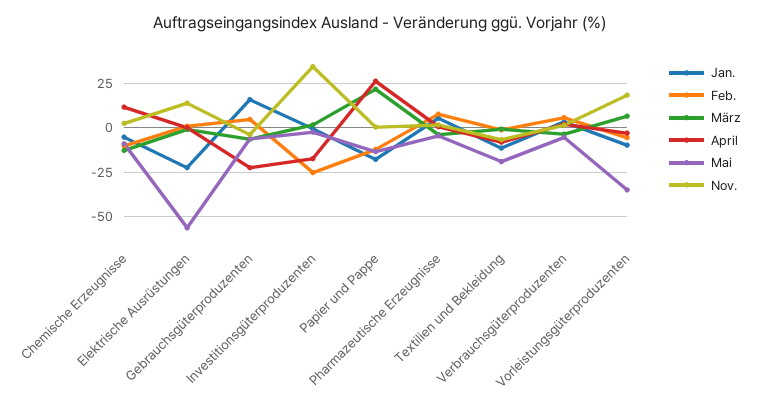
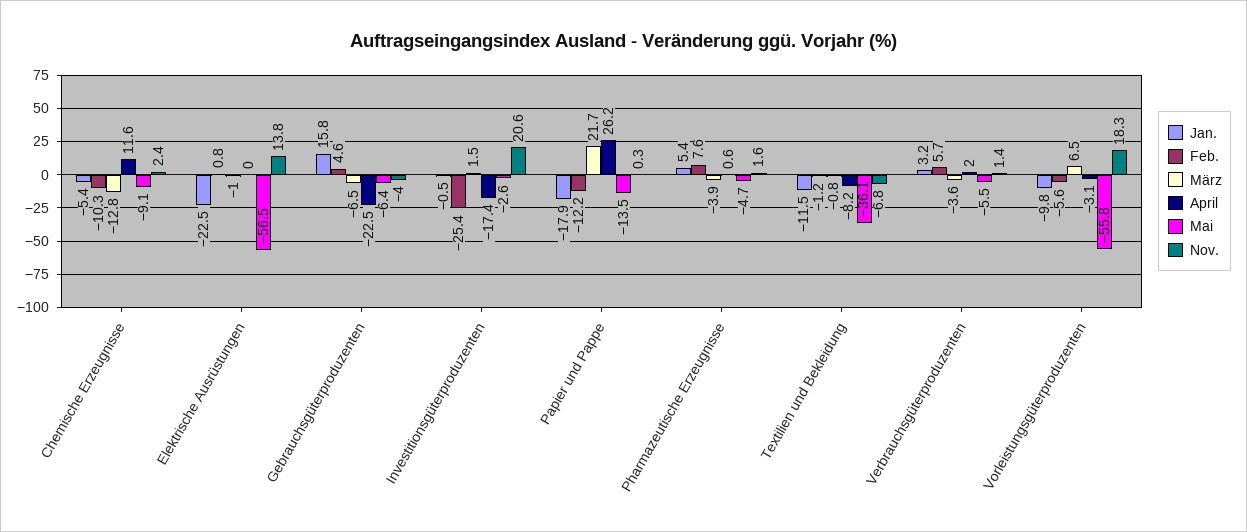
  {
    "Jan.": {
      "Chemische Erzeugnisse": -5.4,
      "Elektrische Ausrüstungen": -22.5,
      "Gebrauchsgüterproduzenten": 15.8,
      "Investitionsgüterproduzenten": -0.5,
      "Papier und Pappe": -17.9,
      "Pharmazeutische Erzeugnisse": 5.4,
      "Textilien und Bekleidung": -11.5,
      "Verbrauchsgüterproduzenten": 3.2,
      "Vorleistungsgüterproduzenten": -9.8
    },
    "Feb.": {
      "Chemische Erzeugnisse": -10.3,
      "Elektrische Ausrüstungen": 0.8,
      "Gebrauchsgüterproduzenten": 4.6,
      "Investitionsgüterproduzenten": -25.4,
      "Papier und Pappe": -12.2,
      "Pharmazeutische Erzeugnisse": 7.6,
      "Textilien und Bekleidung": -1.2,
      "Verbrauchsgüterproduzenten": 5.7,
      "Vorleistungsgüterproduzenten": -5.6
    },
    "März": {
      "Chemische Erzeugnisse": -12.8,
      "Elektrische Ausrüstungen": -1,
      "Gebrauchsgüterproduzenten": -6.5,
      "Investitionsgüterproduzenten": 1.5,
      "Papier und Pappe": 21.7,
      "Pharmazeutische Erzeugnisse": -3.9,
      "Textilien und Bekleidung": -0.8,
      "Verbrauchsgüterproduzenten": -3.6,
      "Vorleistungsgüterproduzenten": 6.5
    },
    "April": {
      "Chemische Erzeugnisse": 11.6,
      "Elektrische Ausrüstungen": 0,
      "Gebrauchsgüterproduzenten": -22.5,
      "Investitionsgüterproduzenten": -17.4,
      "Papier und Pappe": 26.2,
      "Pharmazeutische Erzeugnisse": 0.6,
      "Textilien und Bekleidung": -8.2,
      "Verbrauchsgüterproduzenten": 2,
      "Vorleistungsgüterproduzenten": -3.1
    },
    "Mai": {
      "Chemische Erzeugnisse": -9.1,
      "Elektrische Ausrüstungen": -56.5,
      "Gebrauchsgüterproduzenten": -6.4,
      "Investitionsgüterproduzenten": -2.6,
      "Papier und Pappe": -13.5,
      "Pharmazeutische Erzeugnisse": -4.7,
-     "Textilien und Bekleidung": -20,
+     "Textilien und Bekleidung": -36.1,
      "Verbrauchsgüterproduzenten": -5.5,
-     "Vorleistungsgüterproduzenten": -35
+     "Vorleistungsgüterproduzenten": -55.8
    },
    "Nov.": {
      "Chemische Erzeugnisse": 2.4,
      "Elektrische Ausrüstungen": 13.8,
      "Gebrauchsgüterproduzenten": -4,
-     "Investitionsgüterproduzenten": 35,
+     "Investitionsgüterproduzenten": 20.6,
      "Papier und Pappe": 0.3,
      "Pharmazeutische Erzeugnisse": 1.6,
      "Textilien und Bekleidung": -6.8,
      "Verbrauchsgüterproduzenten": 1.4,
      "Vorleistungsgüterproduzenten": 18.3
    }
  }

